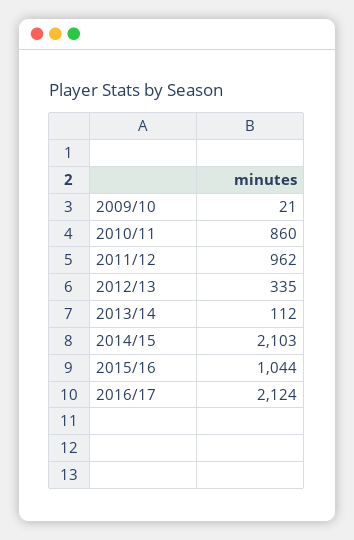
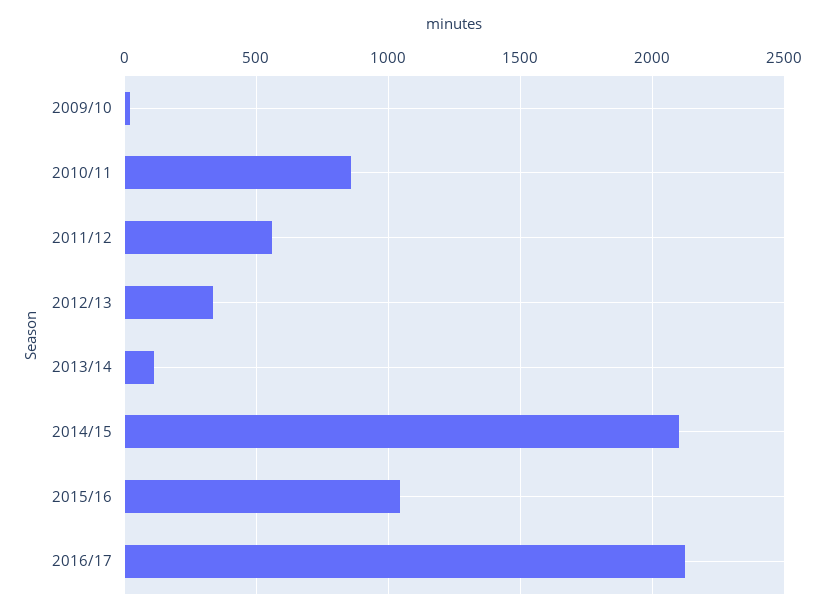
  {
    "2009/10": 21,
    "2010/11": 860,
-   "2011/12": 962,
+   "2011/12": 550,
    "2012/13": 335,
    "2013/14": 112,
    "2014/15": 2103,
    "2015/16": 1044,
    "2016/17": 2124
  }

